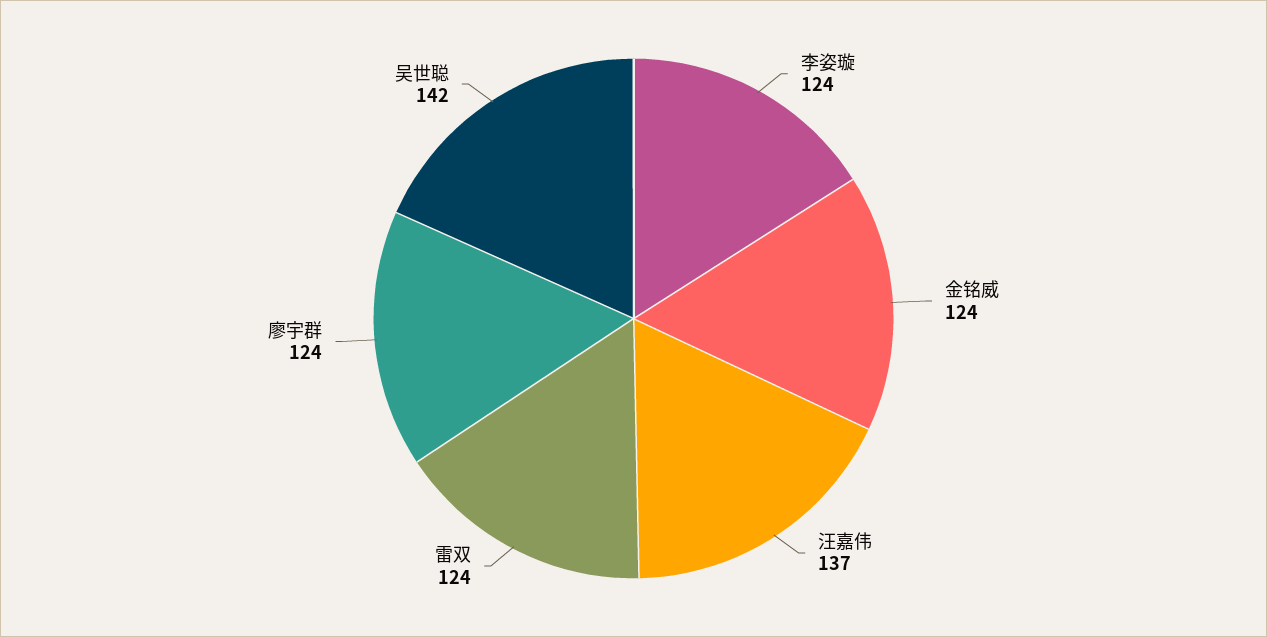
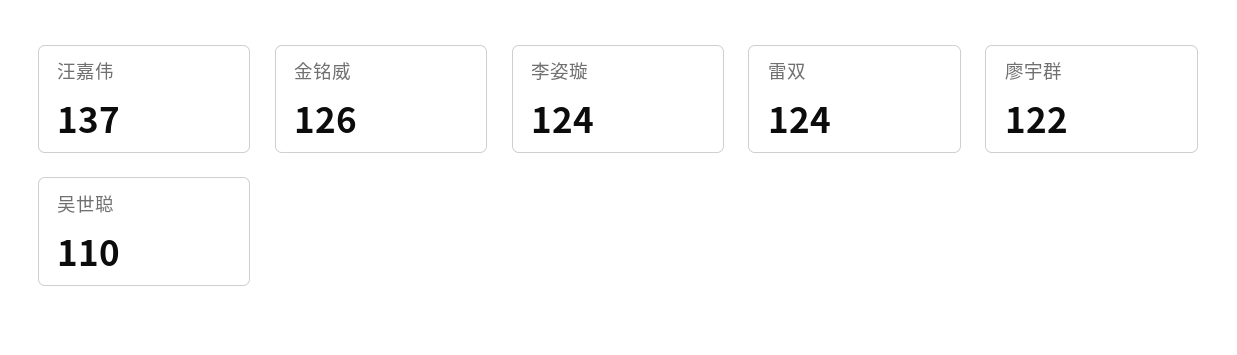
  {
    "李姿璇": 124,
-   "金铭威": 124,
+   "金铭威": 126,
    "汪嘉伟": 137,
    "雷双": 124,
-   "廖宇群": 124,
+   "廖宇群": 122,
-   "吴世聪": 142
+   "吴世聪": 110
  }

